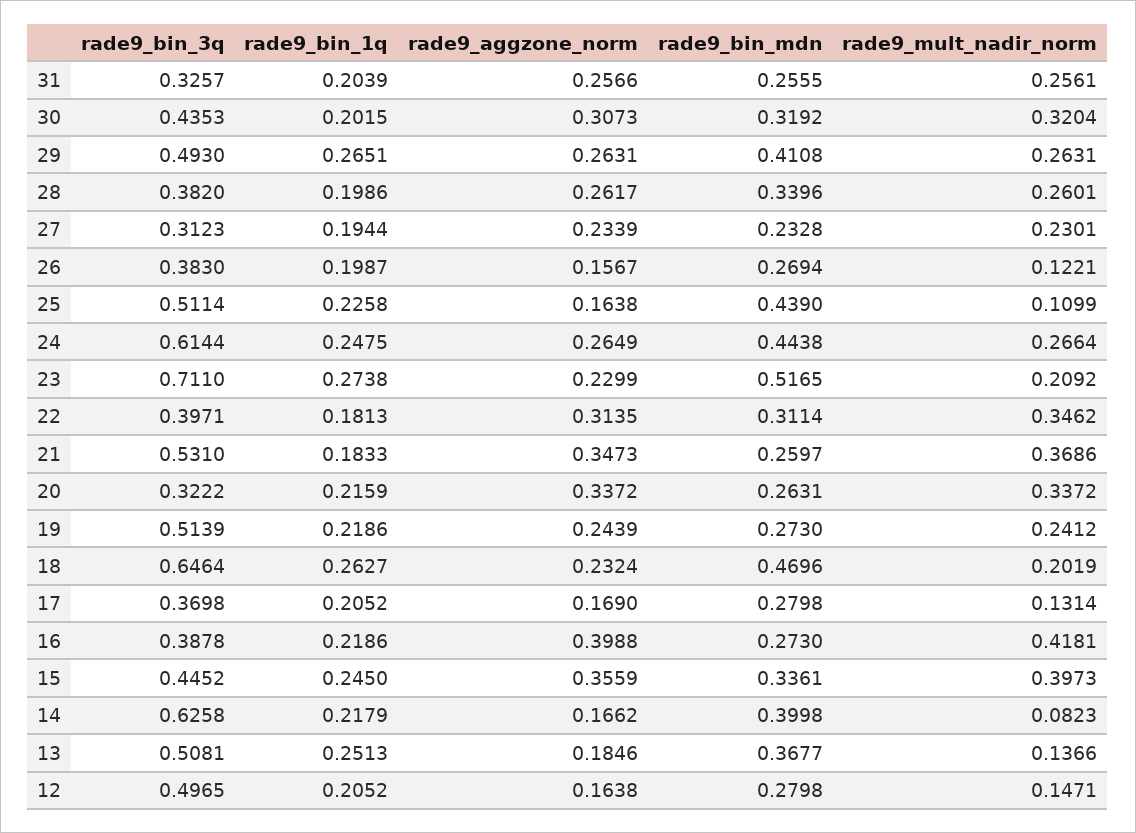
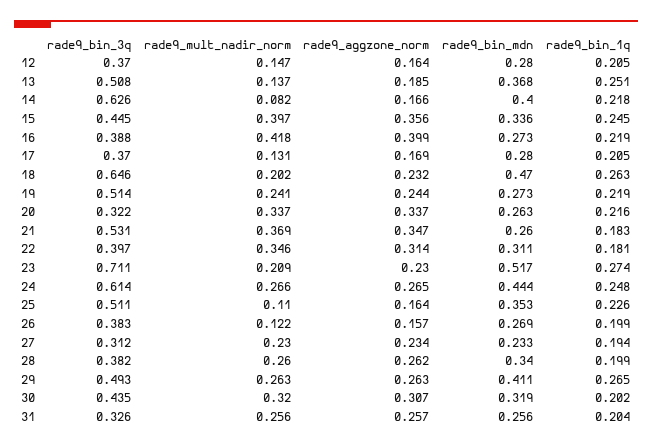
  {
    "rade9_bin_3q": {
      "31": 0.3257,
      "30": 0.4353,
      "29": 0.493,
      "28": 0.382,
      "27": 0.3123,
      "26": 0.383,
      "25": 0.5114,
      "24": 0.6144,
      "23": 0.711,
      "22": 0.3971,
      "21": 0.531,
      "20": 0.3222,
      "19": 0.5139,
      "18": 0.6464,
      "17": 0.3698,
      "16": 0.3878,
      "15": 0.4452,
      "14": 0.6258,
      "13": 0.5081,
-     "12": 0.4965
+     "12": 0.37
    },
    "rade9_bin_1q": {
      "31": 0.2039,
      "30": 0.2015,
      "29": 0.2651,
      "28": 0.1986,
      "27": 0.1944,
      "26": 0.1987,
      "25": 0.2258,
      "24": 0.2475,
      "23": 0.2738,
      "22": 0.1813,
      "21": 0.1833,
      "20": 0.2159,
      "19": 0.2186,
      "18": 0.2627,
      "17": 0.2052,
      "16": 0.2186,
      "15": 0.245,
      "14": 0.2179,
      "13": 0.2513,
      "12": 0.2052
    },
    "rade9_aggzone_norm": {
      "31": 0.2566,
      "30": 0.3073,
      "29": 0.2631,
      "28": 0.2617,
      "27": 0.2339,
      "26": 0.1567,
      "25": 0.1638,
      "24": 0.2649,
      "23": 0.2299,
      "22": 0.3135,
      "21": 0.3473,
      "20": 0.3372,
      "19": 0.2439,
      "18": 0.2324,
      "17": 0.169,
      "16": 0.3988,
      "15": 0.3559,
      "14": 0.1662,
      "13": 0.1846,
      "12": 0.1638
    },
    "rade9_bin_mdn": {
      "31": 0.2555,
      "30": 0.3192,
      "29": 0.4108,
      "28": 0.3396,
      "27": 0.2328,
      "26": 0.2694,
-     "25": 0.439,
+     "25": 0.353,
      "24": 0.4438,
      "23": 0.5165,
      "22": 0.3114,
      "21": 0.2597,
      "20": 0.2631,
      "19": 0.273,
      "18": 0.4696,
      "17": 0.2798,
      "16": 0.273,
      "15": 0.3361,
      "14": 0.3998,
      "13": 0.3677,
      "12": 0.2798
    },
    "rade9_mult_nadir_norm": {
      "31": 0.2561,
      "30": 0.3204,
      "29": 0.2631,
      "28": 0.2601,
      "27": 0.2301,
      "26": 0.1221,
      "25": 0.1099,
      "24": 0.2664,
      "23": 0.2092,
      "22": 0.3462,
      "21": 0.3686,
      "20": 0.3372,
      "19": 0.2412,
      "18": 0.2019,
      "17": 0.1314,
      "16": 0.4181,
      "15": 0.3973,
      "14": 0.0823,
      "13": 0.1366,
      "12": 0.1471
    }
  }

